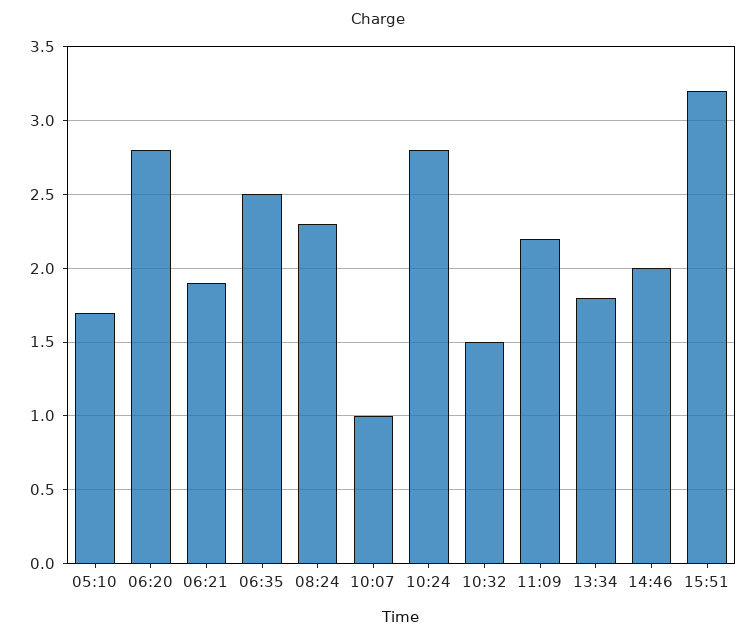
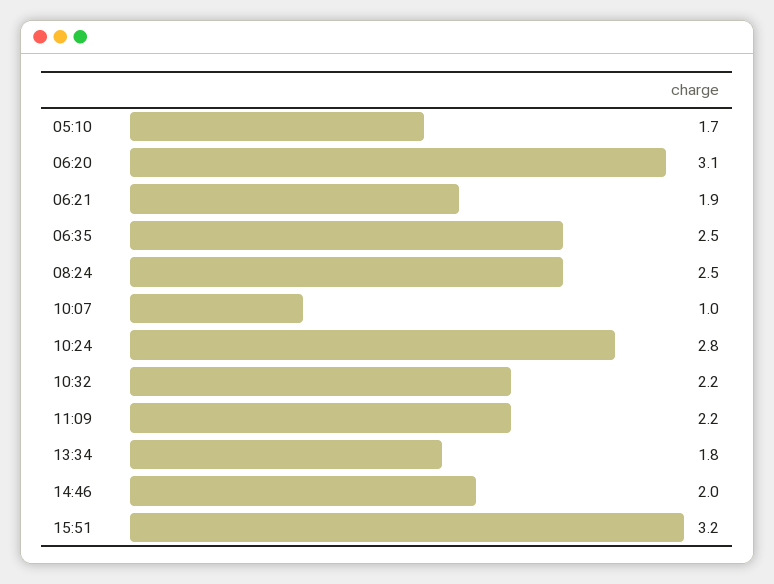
  {
    "05:10": 1.7,
-   "06:20": 2.8,
+   "06:20": 3.1,
    "06:21": 1.9,
    "06:35": 2.5,
-   "08:24": 2.3,
+   "08:24": 2.5,
    "10:07": 1,
    "10:24": 2.8,
-   "10:32": 1.5,
+   "10:32": 2.2,
    "11:09": 2.2,
    "13:34": 1.8,
    "14:46": 2,
    "15:51": 3.2
  }

